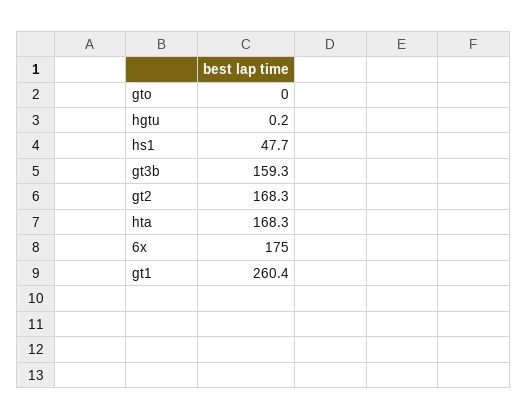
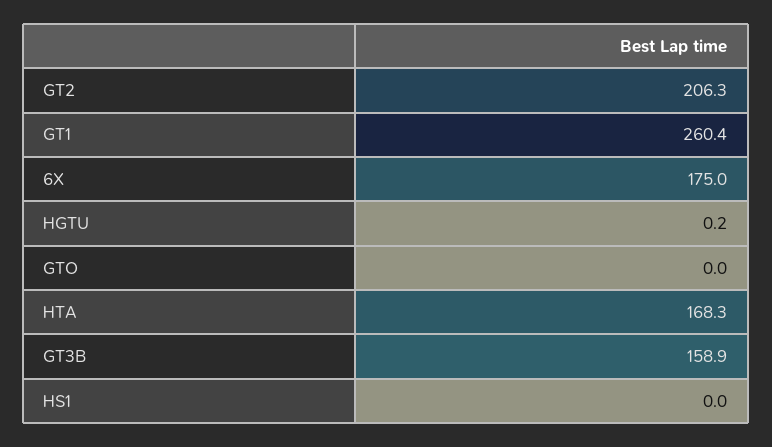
  {
    "gto": 0,
    "hgtu": 0.2,
-   "hs1": 47.7,
+   "hs1": 0,
-   "gt3b": 159.3,
+   "gt3b": 158.9,
-   "gt2": 168.3,
+   "gt2": 206.3,
    "hta": 168.3,
    "6x": 175,
    "gt1": 260.4
  }

